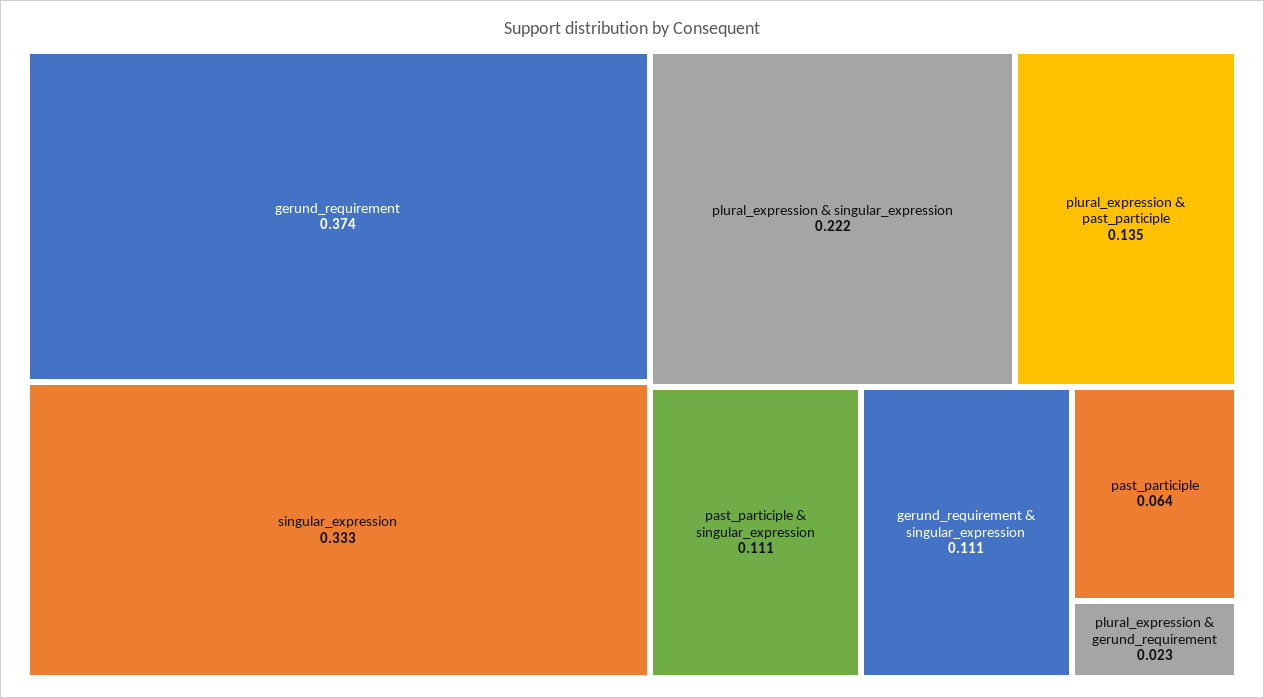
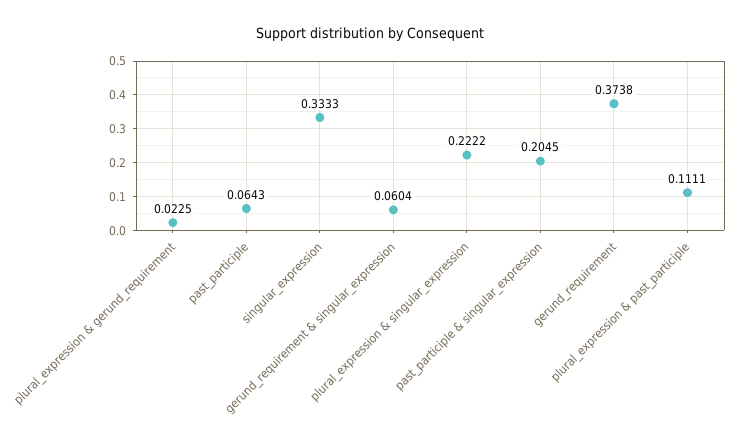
  {
    "gerund_requirement": 0.3738,
    "singular_expression": 0.3333,
    "plural_expression & singular_expression": 0.2222,
-   "plural_expression & past_participle": 0.135,
+   "plural_expression & past_participle": 0.1111,
-   "past_participle & singular_expression": 0.111,
+   "past_participle & singular_expression": 0.2045,
-   "gerund_requirement & singular_expression": 0.111,
+   "gerund_requirement & singular_expression": 0.0604,
    "past_participle": 0.0643,
    "plural_expression & gerund_requirement": 0.0225
  }

